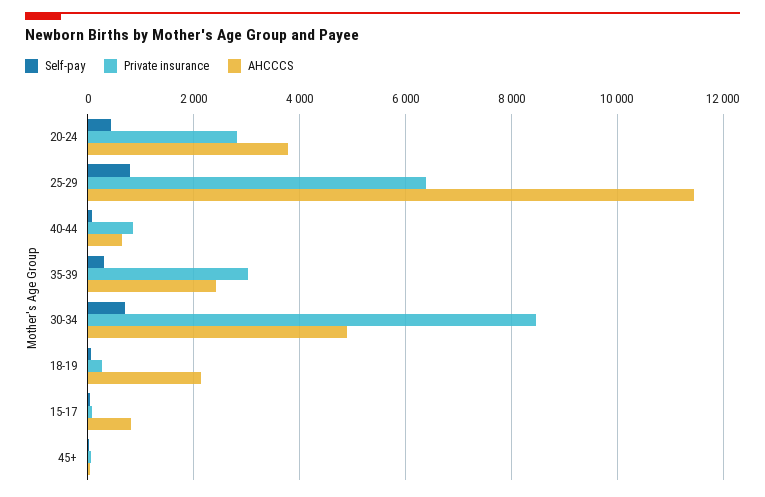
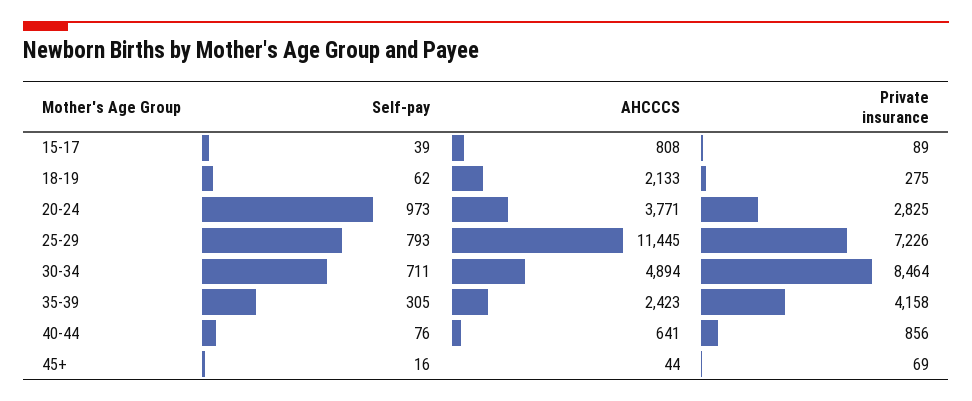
  {
    "Self-pay": {
-     "20-24": 400,
+     "20-24": 973,
      "25-29": 793,
      "40-44": 76,
      "35-39": 305,
      "30-34": 711,
      "18-19": 62,
      "15-17": 39,
      "45+": 16
    },
    "Private insurance": {
      "20-24": 2825,
-     "25-29": 6400,
+     "25-29": 7226,
      "40-44": 856,
-     "35-39": 3000,
+     "35-39": 4158,
      "30-34": 8464,
      "18-19": 275,
      "15-17": 89,
      "45+": 69
    },
    "AHCCCS": {
      "20-24": 3771,
      "25-29": 11445,
      "40-44": 641,
      "35-39": 2423,
      "30-34": 4894,
      "18-19": 2133,
      "15-17": 808,
      "45+": 44
    }
  }

